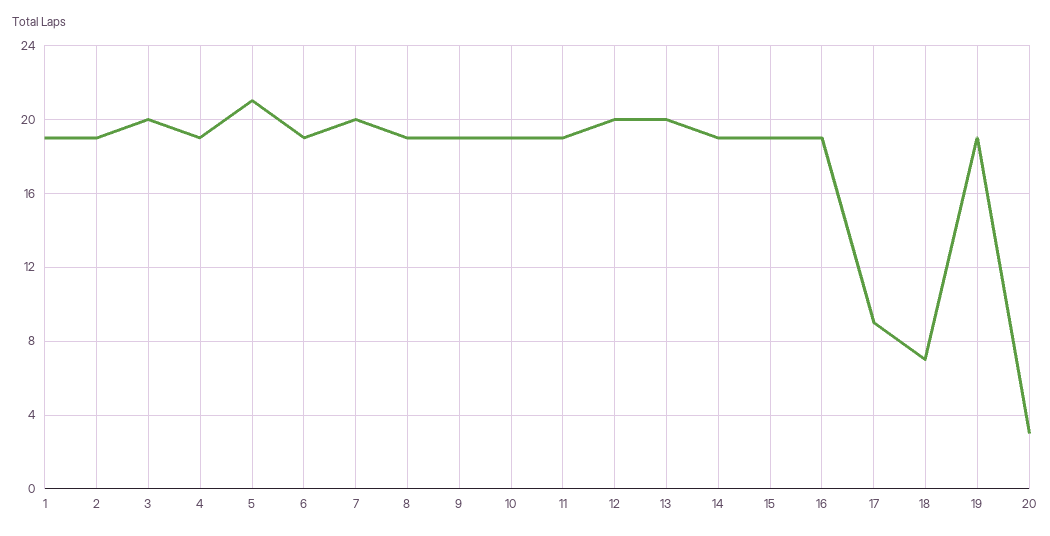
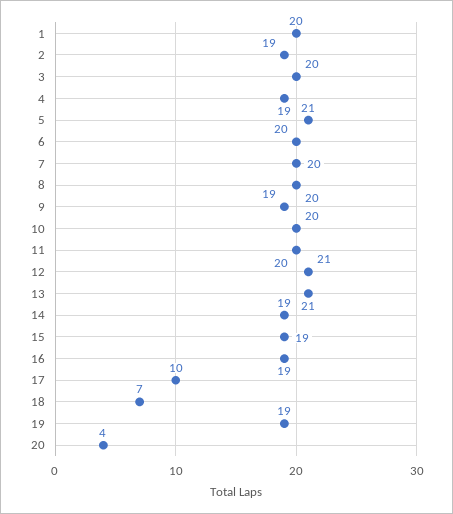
  {
-   "1": 19,
+   "1": 20,
    "2": 19,
    "3": 20,
    "4": 19,
    "5": 21,
-   "6": 19,
+   "6": 20,
    "7": 20,
-   "8": 19,
+   "8": 20,
    "9": 19,
-   "10": 19,
+   "10": 20,
-   "11": 19,
+   "11": 20,
-   "12": 20,
+   "12": 21,
-   "13": 20,
+   "13": 21,
    "14": 19,
    "15": 19,
    "16": 19,
-   "17": 9,
+   "17": 10,
    "18": 7,
    "19": 19,
-   "20": 3
+   "20": 4
  }

